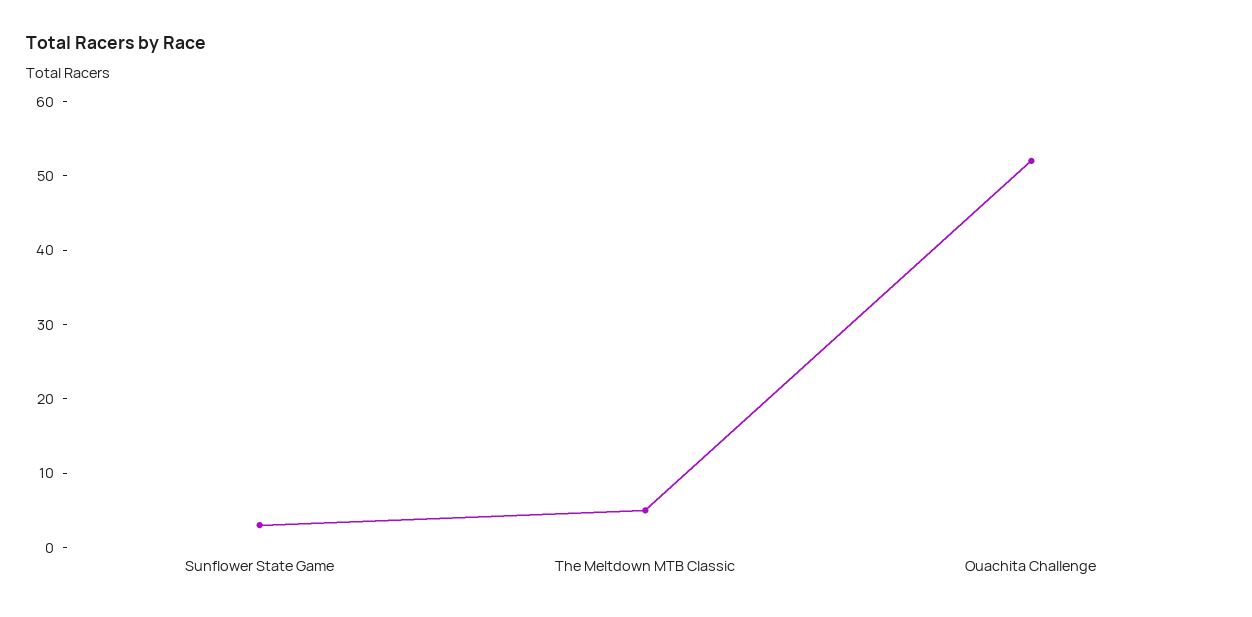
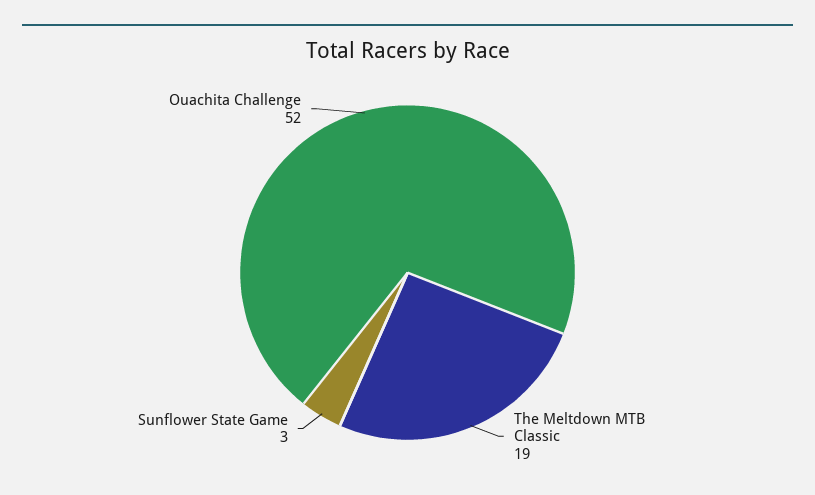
  {
    "Sunflower State Game": 3,
-   "The Meltdown MTB Classic": 5,
+   "The Meltdown MTB Classic": 19,
    "Ouachita Challenge": 52
  }

